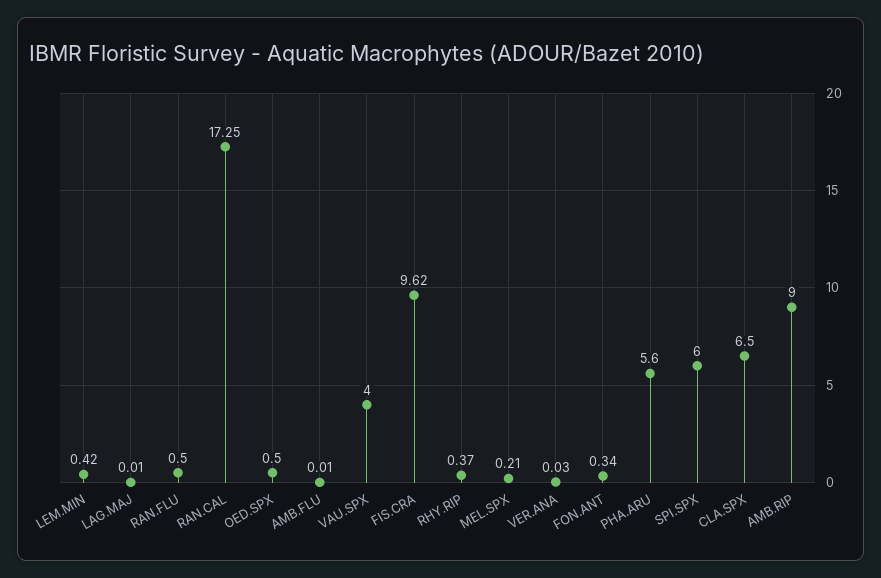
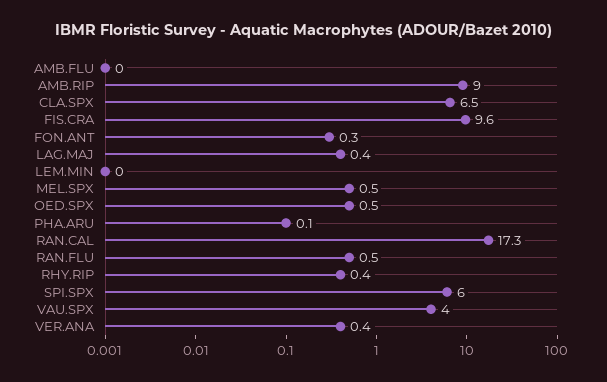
  {
-   "LEM.MIN": 0.42,
+   "LEM.MIN": 0,
-   "LAG.MAJ": 0.01,
+   "LAG.MAJ": 0.4,
    "RAN.FLU": 0.5,
    "RAN.CAL": 17.25,
    "OED.SPX": 0.5,
    "AMB.FLU": 0.01,
    "VAU.SPX": 4,
    "FIS.CRA": 9.62,
    "RHY.RIP": 0.37,
-   "MEL.SPX": 0.21,
+   "MEL.SPX": 0.5,
-   "VER.ANA": 0.03,
+   "VER.ANA": 0.4,
    "FON.ANT": 0.34,
-   "PHA.ARU": 5.6,
+   "PHA.ARU": 0.1,
    "SPI.SPX": 6,
    "CLA.SPX": 6.5,
    "AMB.RIP": 9
  }

